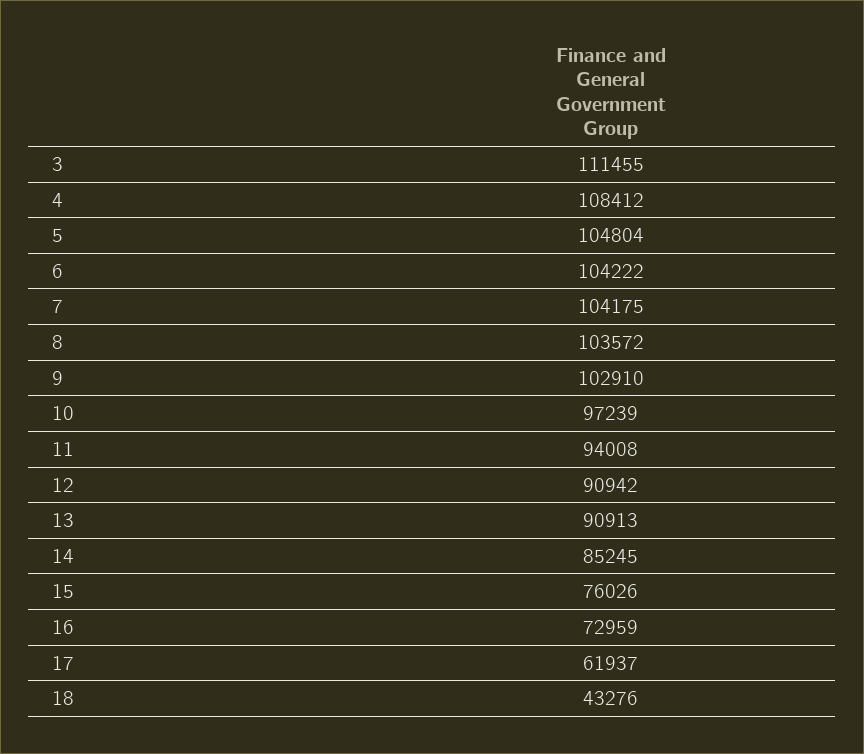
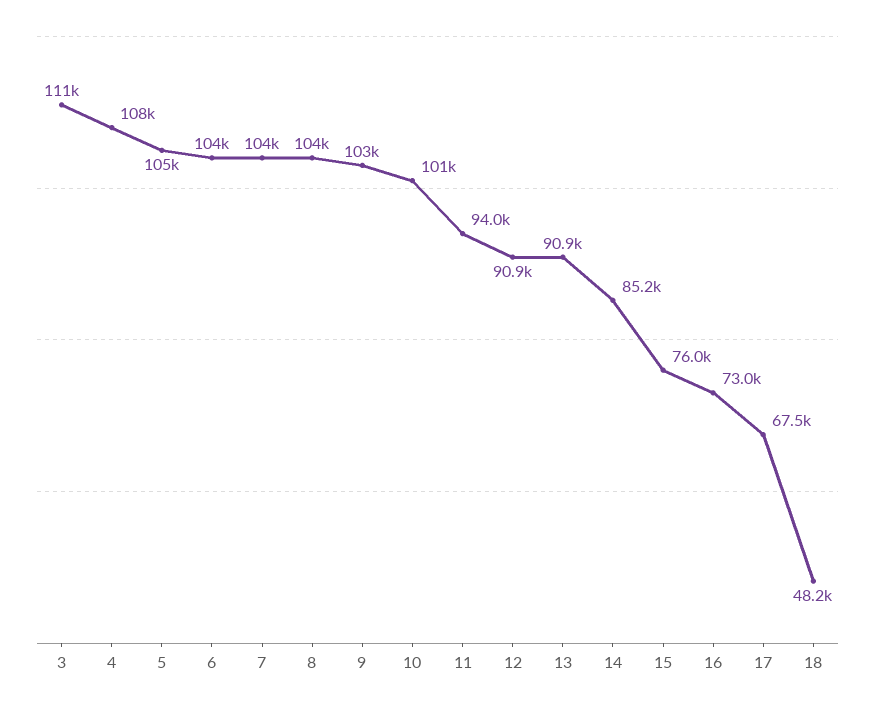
  {
    "3": 111455,
    "4": 108412,
    "5": 104804,
    "6": 104222,
    "7": 104175,
    "8": 103572,
    "9": 102910,
-   "10": 97239,
+   "10": 101000,
    "11": 94008,
    "12": 90942,
    "13": 90913,
    "14": 85245,
    "15": 76026,
    "16": 72959,
-   "17": 61937,
+   "17": 67500,
-   "18": 43276
+   "18": 48200
  }

